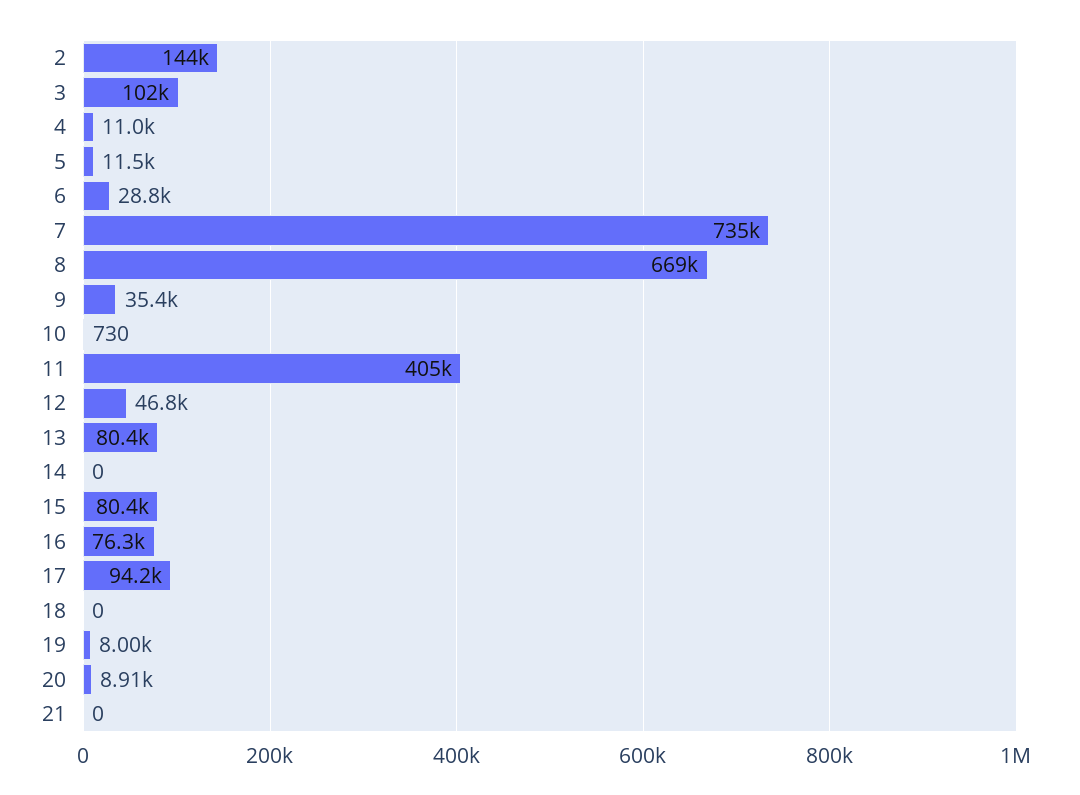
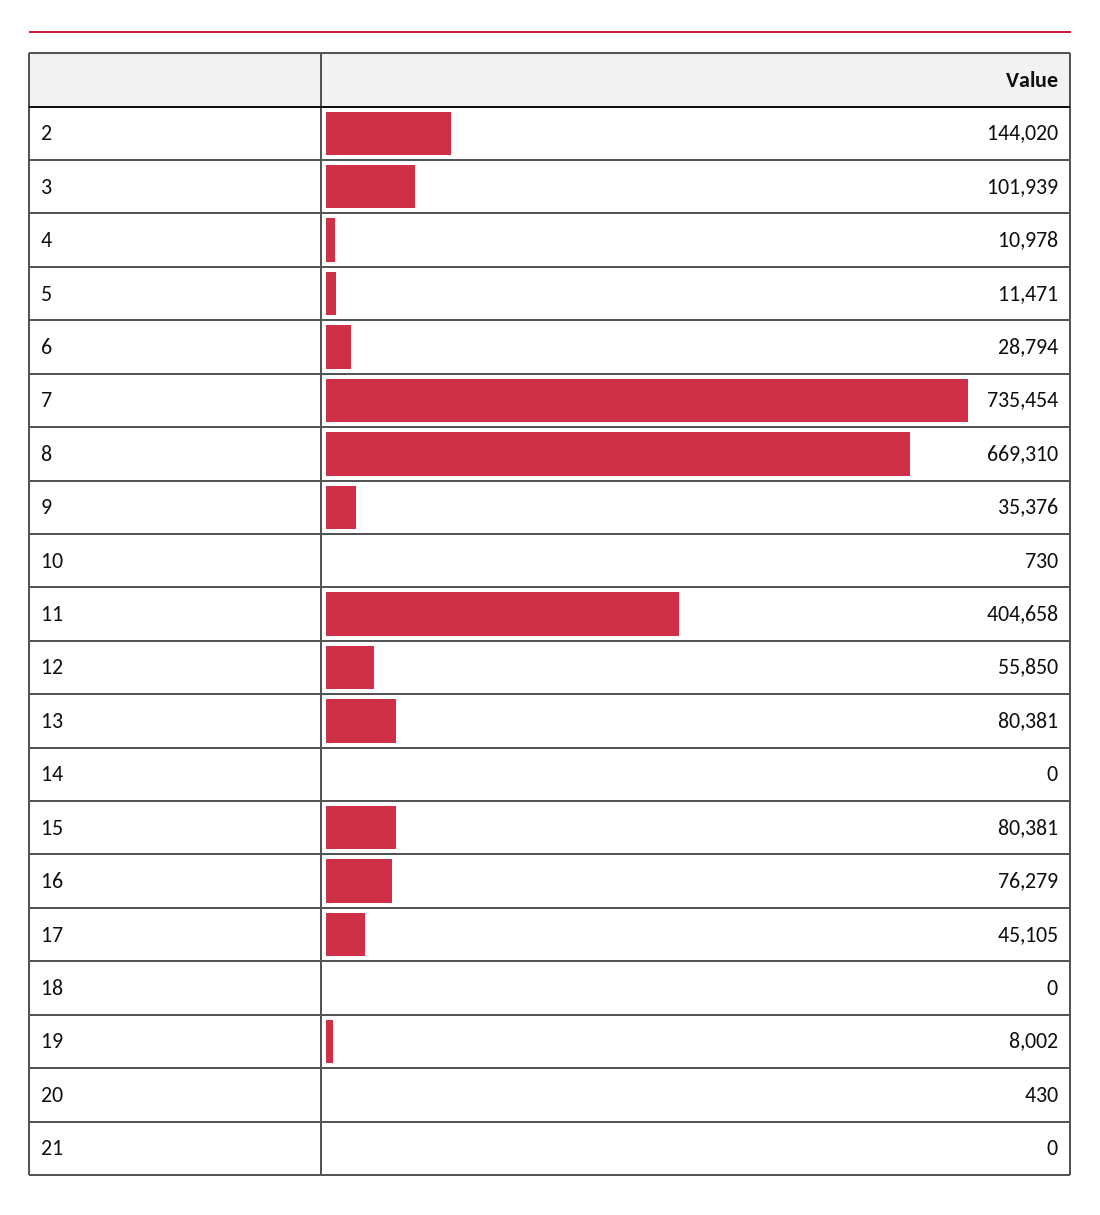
  {
    "2": 144020,
    "3": 101939,
    "4": 10978,
    "5": 11471,
    "6": 28794,
    "7": 735454,
    "8": 669310,
    "9": 35376,
    "10": 730,
    "11": 404658,
-   "12": 46800,
+   "12": 55850,
    "13": 80381,
    "14": 0,
    "15": 80381,
    "16": 76279,
-   "17": 94200,
+   "17": 45105,
    "18": 0,
    "19": 8002,
-   "20": 8910,
+   "20": 430,
    "21": 0
  }

